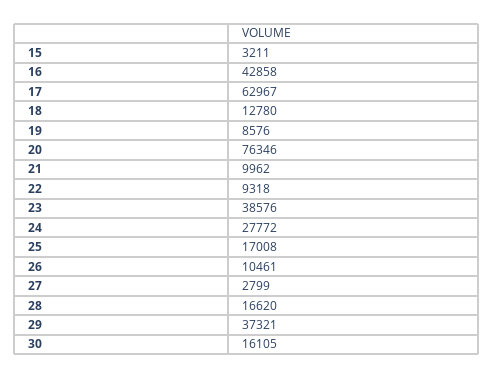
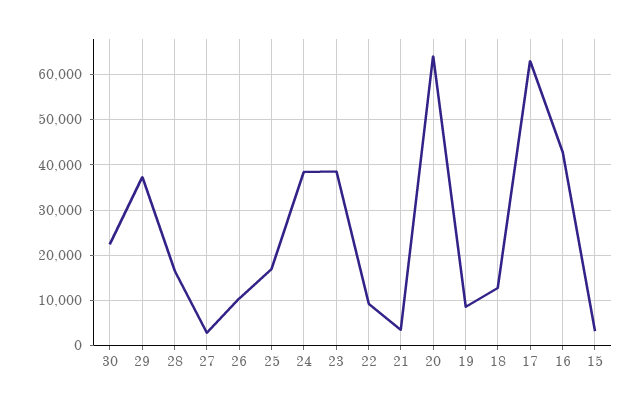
  {
    "15": 3211,
    "16": 42858,
    "17": 62967,
    "18": 12780,
    "19": 8576,
-   "20": 76346,
+   "20": 64000,
-   "21": 9962,
+   "21": 4000,
    "22": 9318,
    "23": 38576,
-   "24": 27772,
+   "24": 38000,
    "25": 17008,
    "26": 10461,
    "27": 2799,
    "28": 16620,
    "29": 37321,
-   "30": 16105
+   "30": 22000
  }

